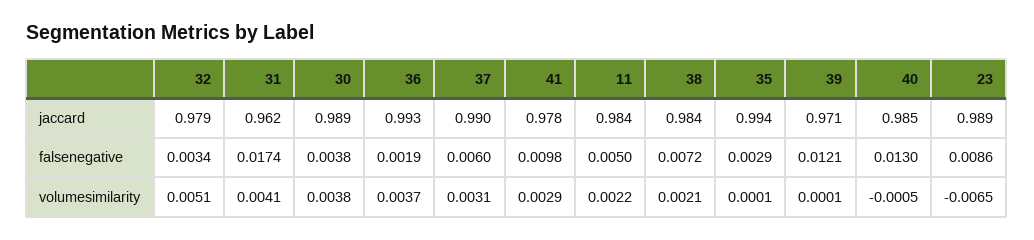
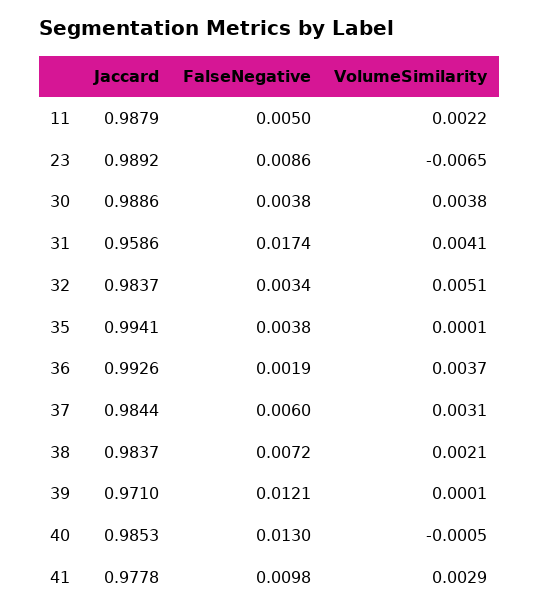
  {
    "32": {
-     "jaccard": 0.979,
+     "jaccard": 0.9837,
      "falsenegative": 0.0034,
      "volumesimilarity": 0.0051
    },
    "31": {
-     "jaccard": 0.962,
+     "jaccard": 0.9586,
      "falsenegative": 0.0174,
      "volumesimilarity": 0.0041
    },
    "30": {
      "jaccard": 0.9886,
      "falsenegative": 0.0038,
      "volumesimilarity": 0.0038
    },
    "36": {
      "jaccard": 0.9926,
      "falsenegative": 0.0019,
      "volumesimilarity": 0.0037
    },
    "37": {
-     "jaccard": 0.99,
+     "jaccard": 0.9844,
      "falsenegative": 0.006,
      "volumesimilarity": 0.0031
    },
    "41": {
      "jaccard": 0.9778,
      "falsenegative": 0.0098,
      "volumesimilarity": 0.0029
    },
    "11": {
-     "jaccard": 0.984,
+     "jaccard": 0.9879,
      "falsenegative": 0.005,
      "volumesimilarity": 0.0022
    },
    "38": {
      "jaccard": 0.9837,
      "falsenegative": 0.0072,
      "volumesimilarity": 0.0021
    },
    "35": {
      "jaccard": 0.9941,
-     "falsenegative": 0.0029,
+     "falsenegative": 0.0038,
      "volumesimilarity": 0.0001
    },
    "39": {
      "jaccard": 0.971,
      "falsenegative": 0.0121,
      "volumesimilarity": 0.0001
    },
    "40": {
      "jaccard": 0.9853,
      "falsenegative": 0.013,
      "volumesimilarity": -0.0005
    },
    "23": {
      "jaccard": 0.9892,
      "falsenegative": 0.0086,
      "volumesimilarity": -0.0065
    }
  }

